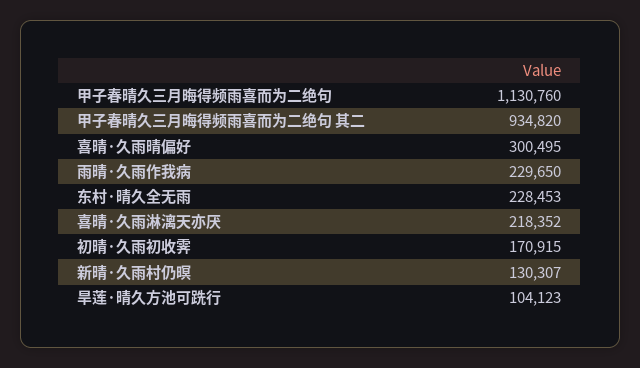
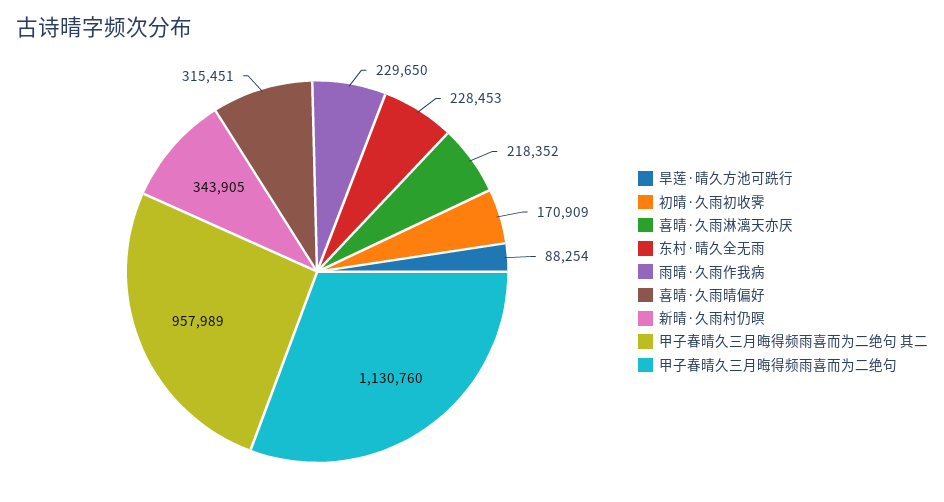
  {
    "甲子春晴久三月晦得频雨喜而为二绝句": 1130760,
-   "甲子春晴久三月晦得频雨喜而为二绝句 其二": 934820,
+   "甲子春晴久三月晦得频雨喜而为二绝句 其二": 957989,
-   "喜晴·久雨晴偏好": 300495,
+   "喜晴·久雨晴偏好": 315451,
    "雨晴·久雨作我病": 229650,
    "东村·晴久全无雨": 228453,
    "喜晴·久雨淋漓天亦厌": 218352,
-   "初晴·久雨初收霁": 170915,
+   "初晴·久雨初收霁": 170909,
-   "新晴·久雨村仍暝": 130307,
+   "新晴·久雨村仍暝": 343905,
-   "旱莲·晴久方池可跣行": 104123
+   "旱莲·晴久方池可跣行": 88254
  }

